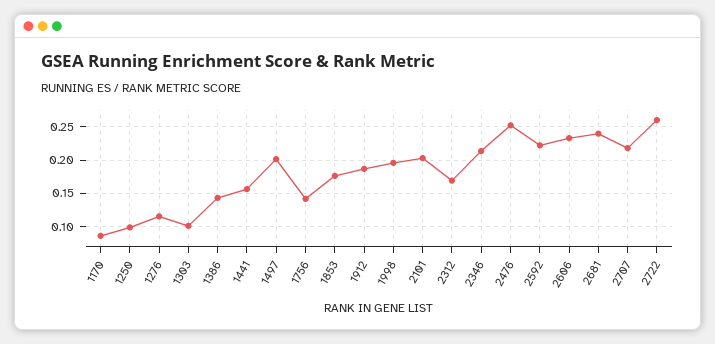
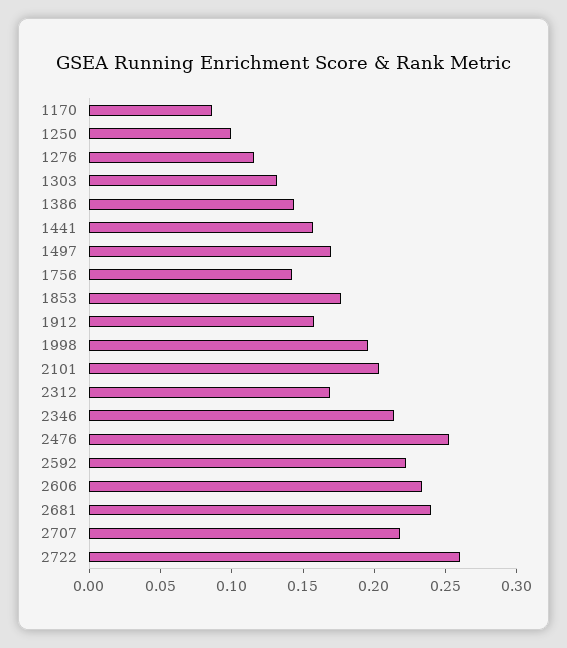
  {
    "1170": 0.09,
    "1250": 0.1,
    "1276": 0.12,
-   "1303": 0.1,
+   "1303": 0.13,
    "1386": 0.14,
    "1441": 0.16,
-   "1497": 0.2,
+   "1497": 0.17,
    "1756": 0.14,
    "1853": 0.18,
-   "1912": 0.19,
+   "1912": 0.16,
    "1998": 0.2,
    "2101": 0.2,
    "2312": 0.17,
    "2346": 0.21,
    "2476": 0.25,
    "2592": 0.22,
    "2606": 0.23,
    "2681": 0.24,
    "2707": 0.22,
    "2722": 0.26
  }

